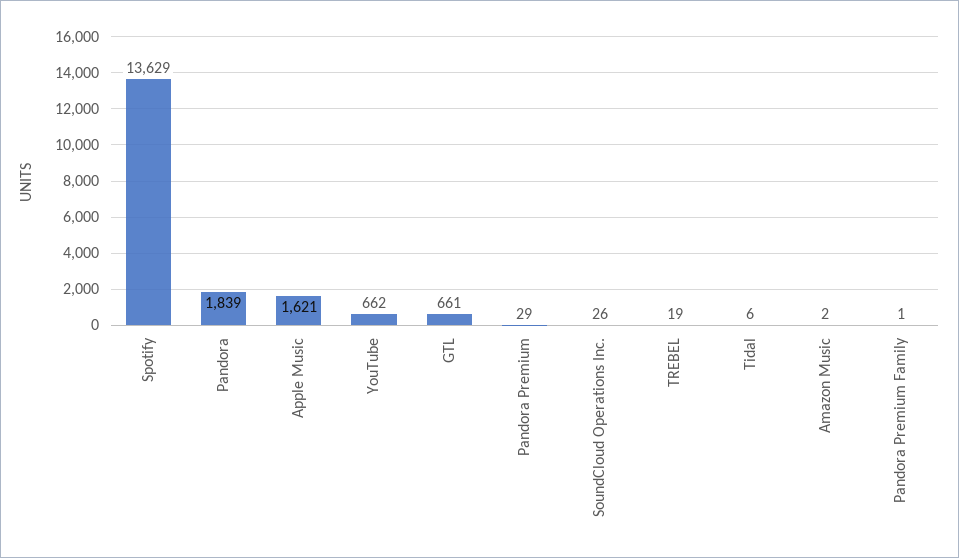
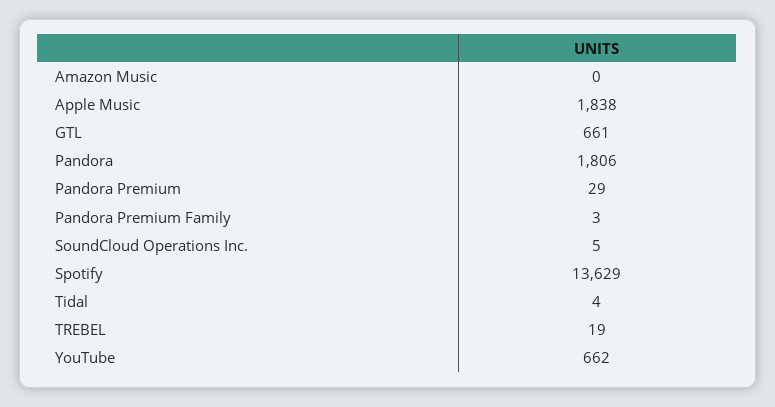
  {
    "Spotify": 13629,
-   "Pandora": 1839,
+   "Pandora": 1806,
-   "Apple Music": 1621,
+   "Apple Music": 1838,
    "YouTube": 662,
    "GTL": 661,
    "Pandora Premium": 29,
-   "SoundCloud Operations Inc.": 26,
+   "SoundCloud Operations Inc.": 5,
    "TREBEL": 19,
-   "Tidal": 6,
+   "Tidal": 4,
-   "Amazon Music": 2,
+   "Amazon Music": 0,
-   "Pandora Premium Family": 1
+   "Pandora Premium Family": 3
  }

